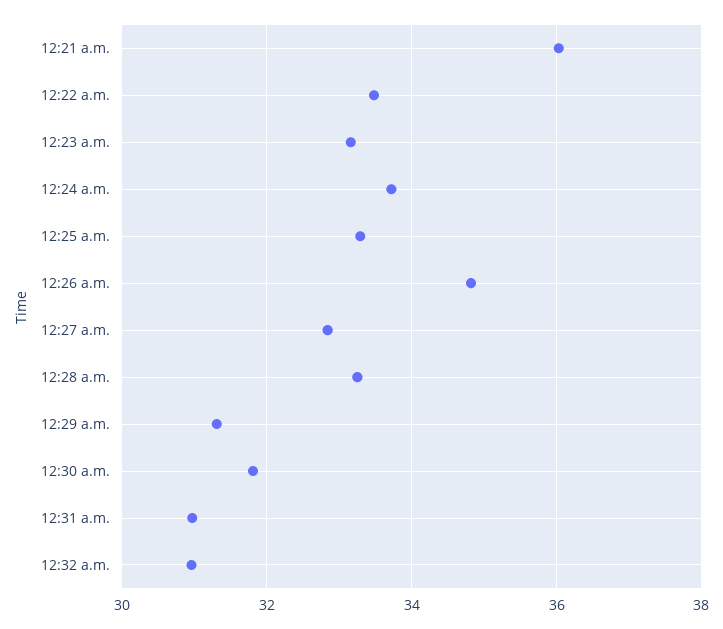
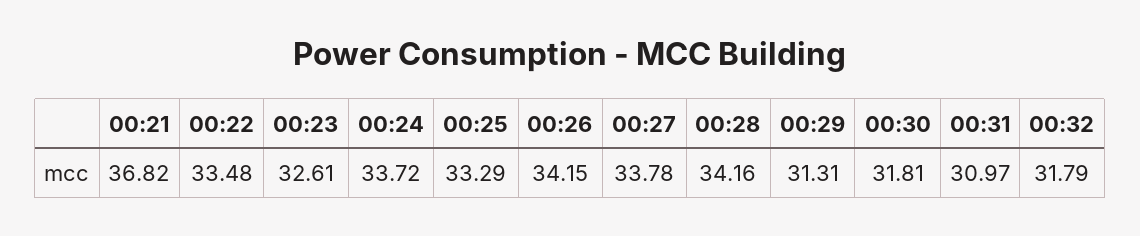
  {
-   "12:21 a.m.": 36,
+   "12:21 a.m.": 36.82,
    "12:22 a.m.": 33.48,
-   "12:23 a.m.": 33.2,
+   "12:23 a.m.": 32.61,
    "12:24 a.m.": 33.72,
    "12:25 a.m.": 33.29,
-   "12:26 a.m.": 34.8,
+   "12:26 a.m.": 34.15,
-   "12:27 a.m.": 32.8,
+   "12:27 a.m.": 33.78,
-   "12:28 a.m.": 33.2,
+   "12:28 a.m.": 34.16,
    "12:29 a.m.": 31.31,
    "12:30 a.m.": 31.81,
    "12:31 a.m.": 30.97,
-   "12:32 a.m.": 31
+   "12:32 a.m.": 31.79
  }

